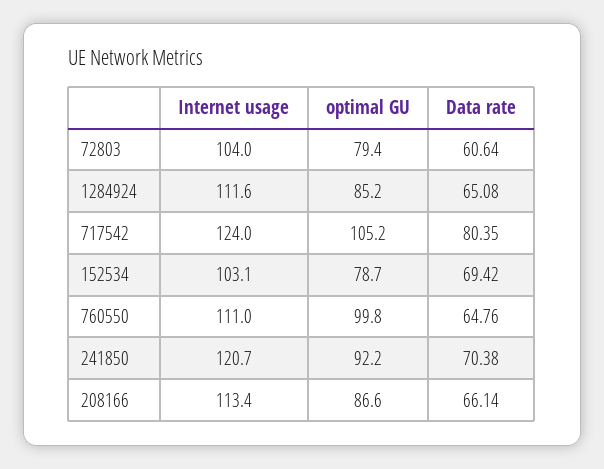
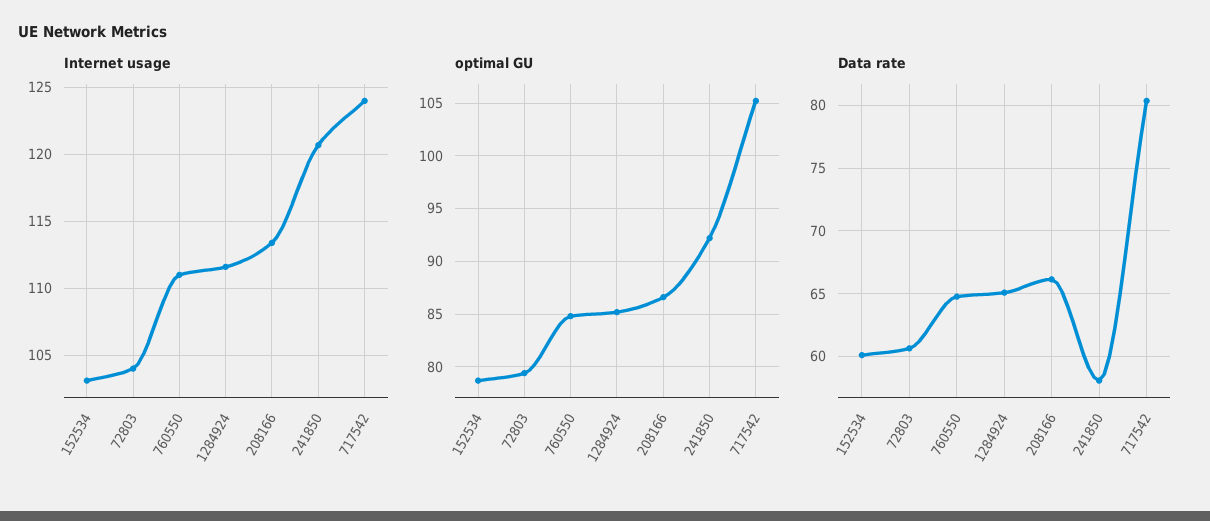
  {
    "Internet usage": {
      "72803": 104,
      "1284924": 111.6,
      "717542": 124,
      "152534": 103.1,
      "760550": 111,
      "241850": 120.7,
      "208166": 113.4
    },
    "optimal GU": {
      "72803": 79.4,
      "1284924": 85.2,
      "717542": 105.2,
      "152534": 78.7,
-     "760550": 99.8,
+     "760550": 85,
      "241850": 92.2,
      "208166": 86.6
    },
    "Data rate": {
      "72803": 60.64,
      "1284924": 65.08,
      "717542": 80.35,
-     "152534": 69.42,
+     "152534": 60,
      "760550": 64.76,
-     "241850": 70.38,
+     "241850": 58,
      "208166": 66.14
    }
  }

